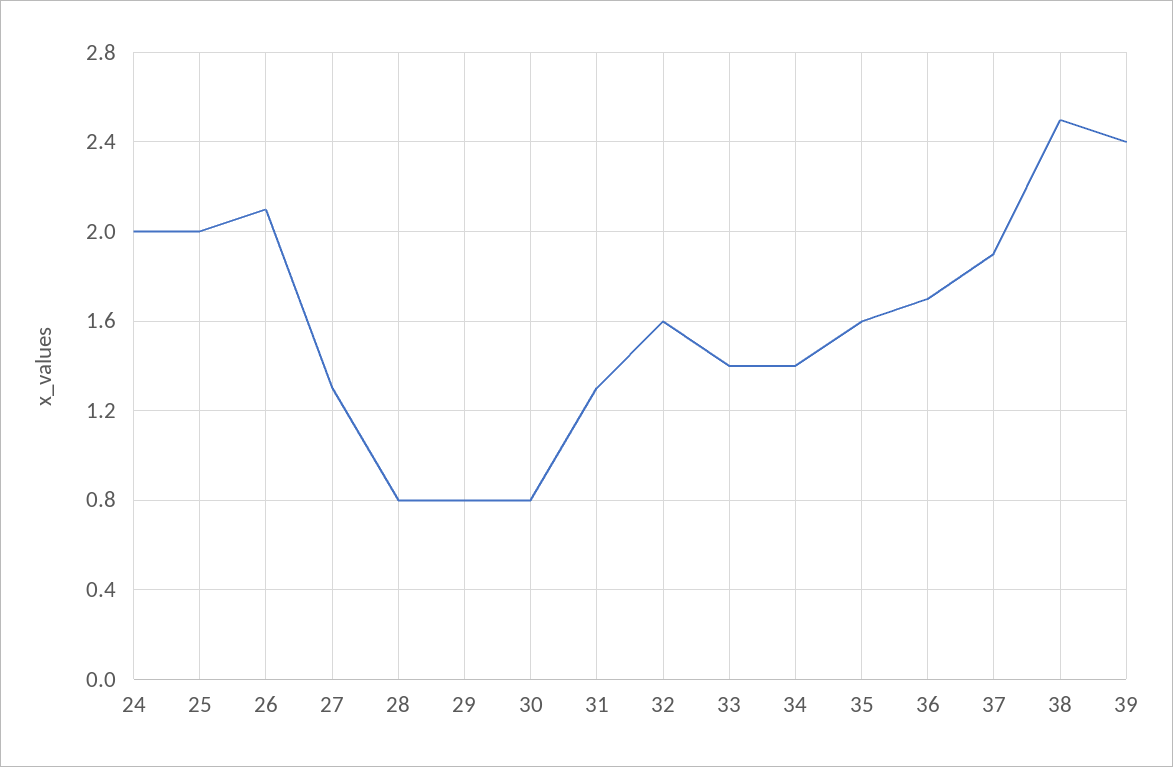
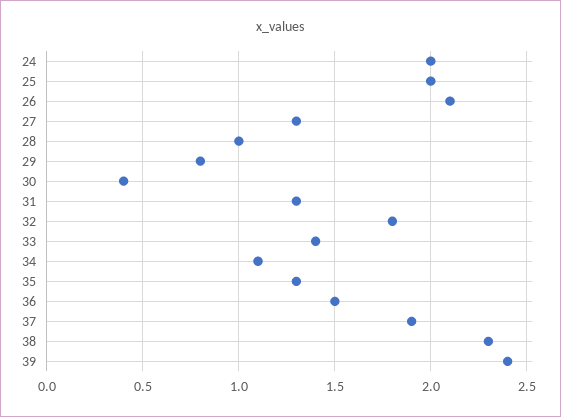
  {
    "24": 2,
    "25": 2,
    "26": 2.1,
    "27": 1.3,
-   "28": 0.8,
+   "28": 1,
    "29": 0.8,
-   "30": 0.8,
+   "30": 0.4,
    "31": 1.3,
-   "32": 1.6,
+   "32": 1.8,
    "33": 1.4,
-   "34": 1.4,
+   "34": 1.1,
-   "35": 1.6,
+   "35": 1.3,
-   "36": 1.7,
+   "36": 1.5,
    "37": 1.9,
-   "38": 2.5,
+   "38": 2.3,
    "39": 2.4
  }

